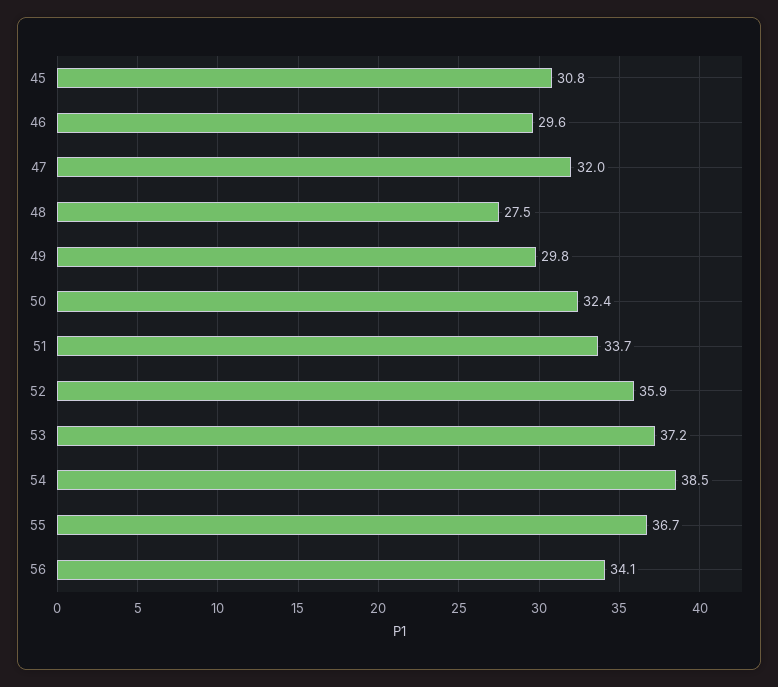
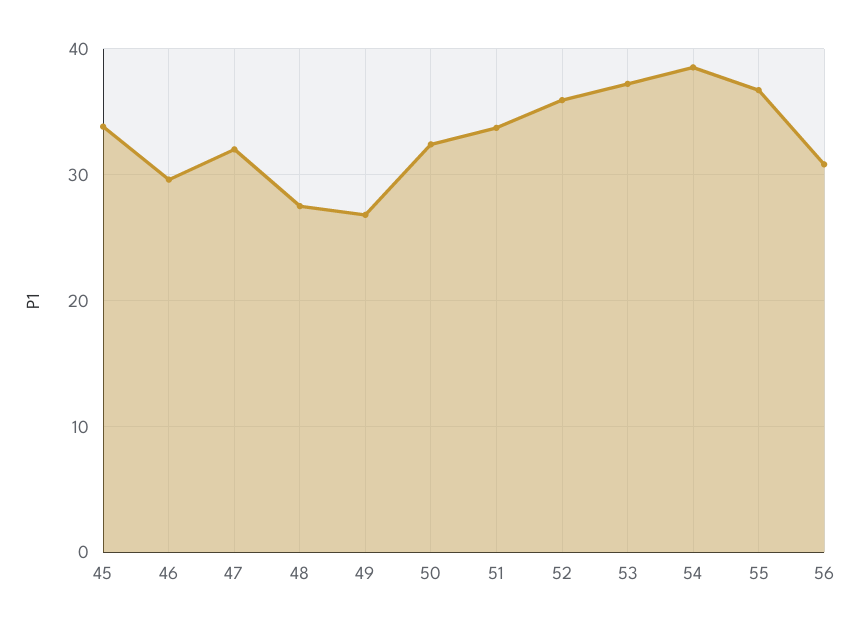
  {
-   "45": 30.8,
+   "45": 34,
    "46": 29.6,
    "47": 32,
    "48": 27.5,
-   "49": 29.8,
+   "49": 27,
    "50": 32.4,
    "51": 33.7,
    "52": 35.9,
    "53": 37.2,
    "54": 38.5,
    "55": 36.7,
-   "56": 34.1
+   "56": 31
  }

